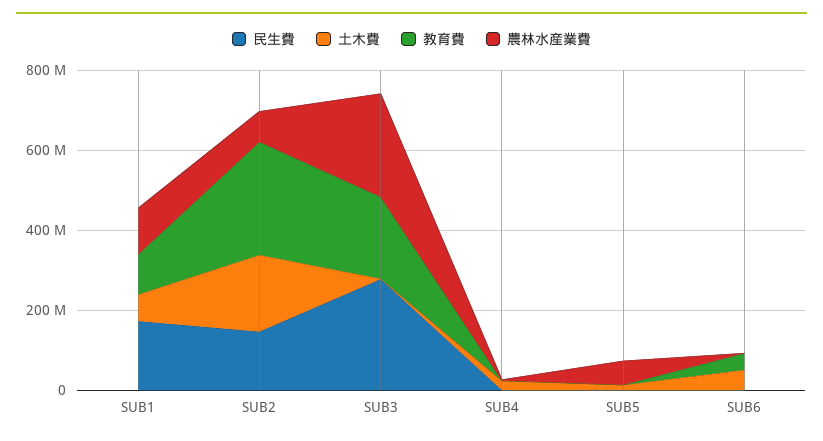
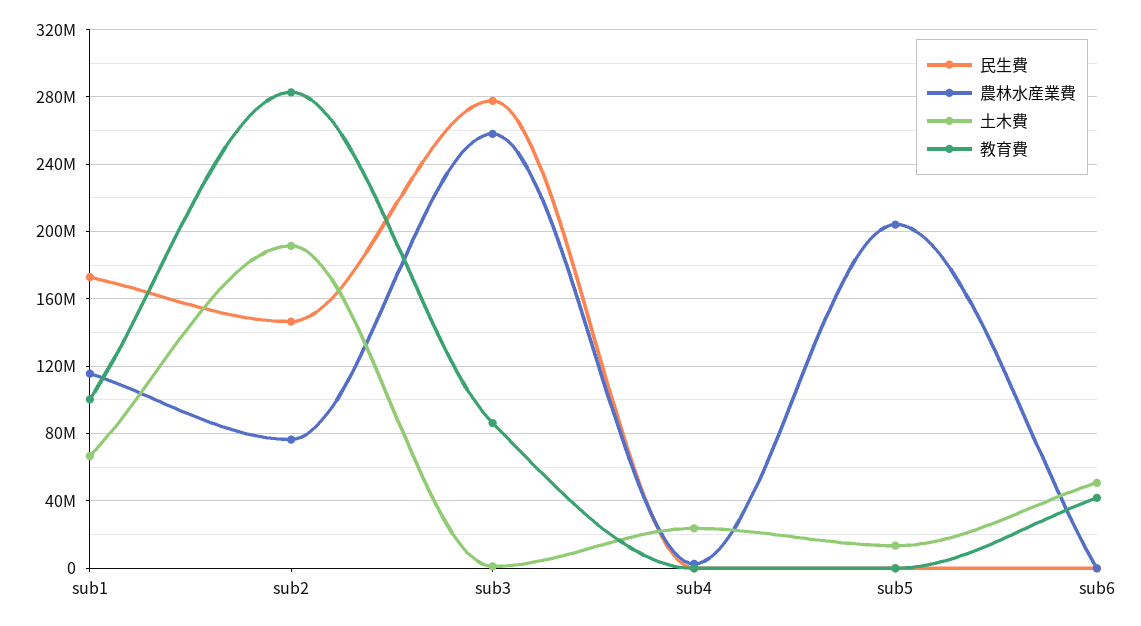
  {
    "民生費": {
      "SUB1": 175000000,
      "SUB2": 145000000,
      "SUB3": 280000000,
      "SUB4": 0,
      "SUB5": 0,
      "SUB6": 0
    },
    "土木費": {
      "SUB1": 65000000,
      "SUB2": 190000000,
      "SUB3": 0,
      "SUB4": 25000000,
      "SUB5": 15000000,
      "SUB6": 50000000
    },
    "教育費": {
      "SUB1": 100000000,
      "SUB2": 285000000,
-     "SUB3": 200000000,
+     "SUB3": 85000000,
      "SUB4": 0,
      "SUB5": 0,
      "SUB6": 40000000
    },
    "農林水産業費": {
      "SUB1": 115000000,
      "SUB2": 75000000,
      "SUB3": 260000000,
      "SUB4": 5000000,
-     "SUB5": 50000000,
+     "SUB5": 205000000,
      "SUB6": 0
    }
  }

